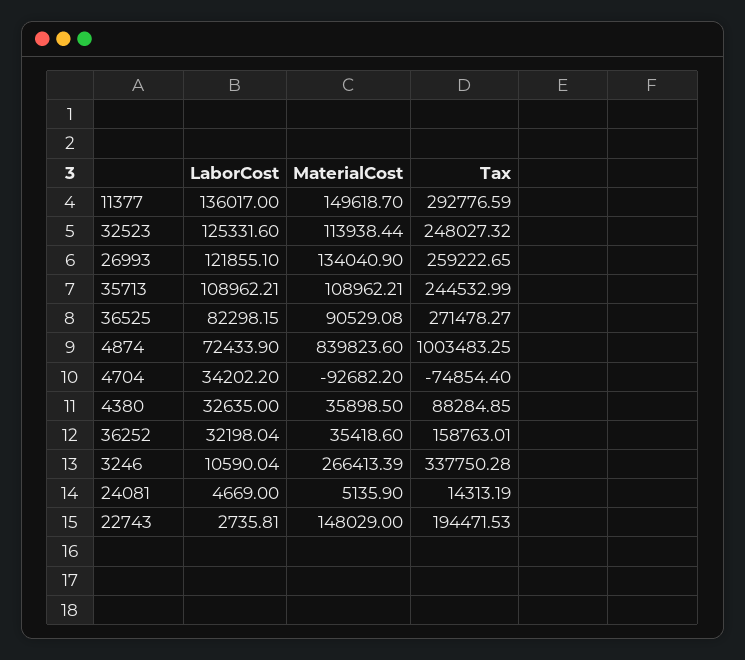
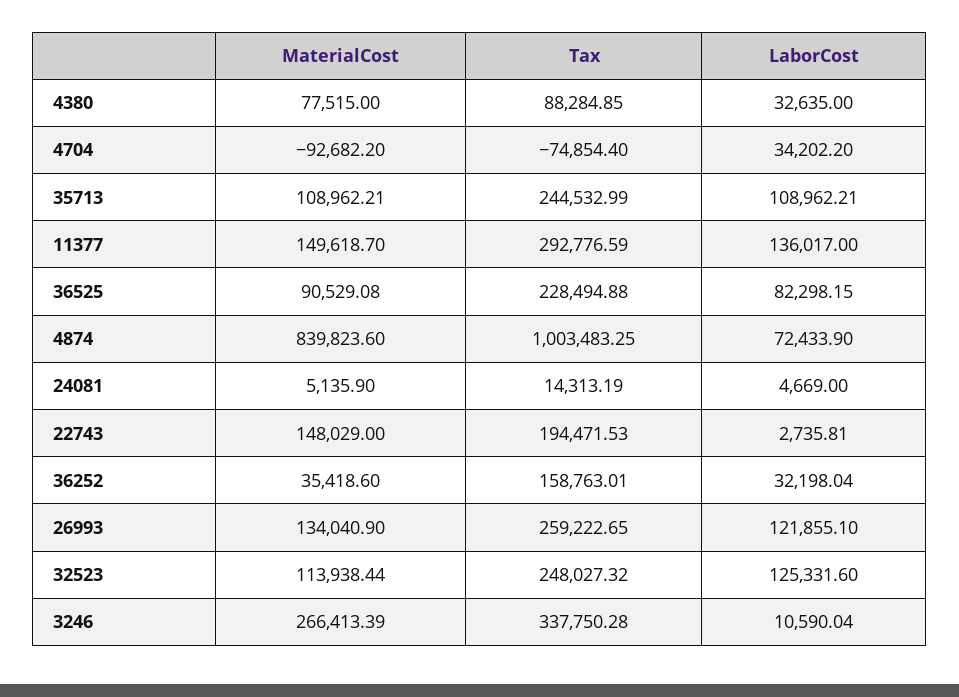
  {
    "LaborCost": {
      "11377": 136017,
      "32523": 125331.6,
      "26993": 121855.1,
      "35713": 108962.21,
      "36525": 82298.15,
      "4874": 72433.9,
      "4704": 34202.2,
      "4380": 32635,
      "36252": 32198.04,
      "3246": 10590.04,
      "24081": 4669,
      "22743": 2735.81
    },
    "MaterialCost": {
      "11377": 149618.7,
      "32523": 113938.44,
      "26993": 134040.9,
      "35713": 108962.21,
      "36525": 90529.08,
      "4874": 839823.6,
      "4704": -92682.2,
-     "4380": 35898.5,
+     "4380": 77515,
      "36252": 35418.6,
      "3246": 266413.39,
      "24081": 5135.9,
      "22743": 148029
    },
    "Tax": {
      "11377": 292776.59,
      "32523": 248027.32,
      "26993": 259222.65,
      "35713": 244532.99,
-     "36525": 271478.27,
+     "36525": 228494.88,
      "4874": 1003483.25,
      "4704": -74854.4,
      "4380": 88284.85,
      "36252": 158763.01,
      "3246": 337750.28,
      "24081": 14313.19,
      "22743": 194471.53
    }
  }

